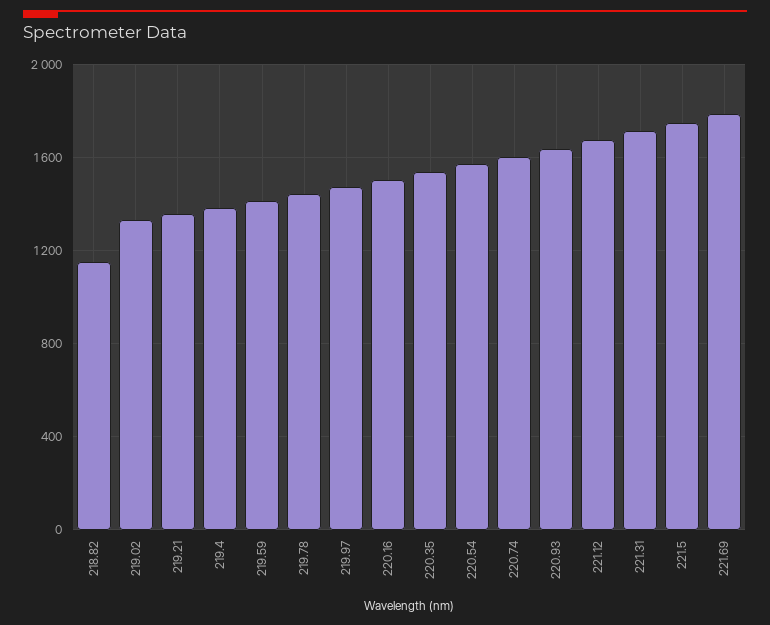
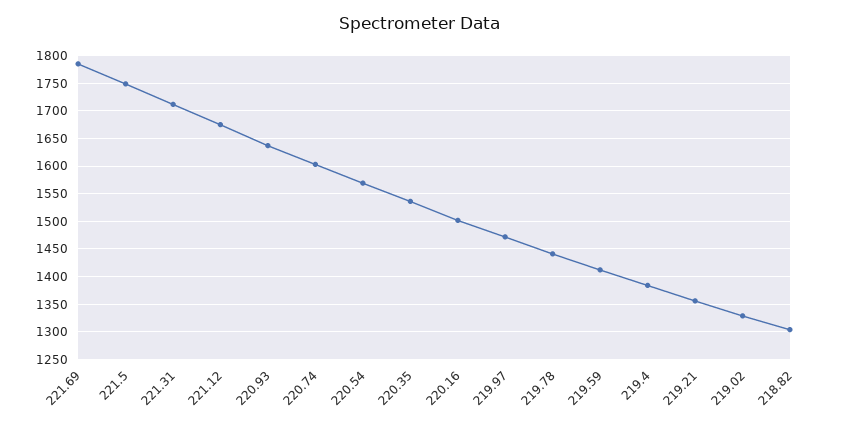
  {
-   "218.82": 1150,
+   "218.82": 1300,
    "219.02": 1325,
    "219.21": 1350,
    "219.4": 1375,
    "219.59": 1400,
    "219.78": 1450,
    "219.97": 1475,
    "220.16": 1500,
    "220.35": 1525,
    "220.54": 1575,
    "220.74": 1600,
    "220.93": 1625,
    "221.12": 1675,
    "221.31": 1700,
    "221.5": 1750,
    "221.69": 1775
  }

